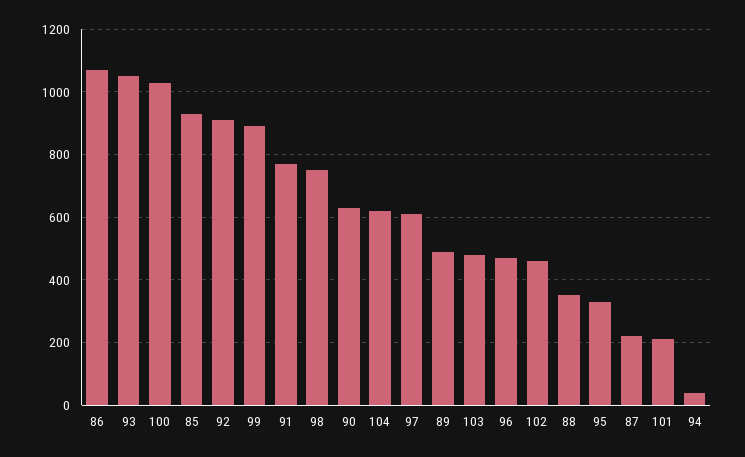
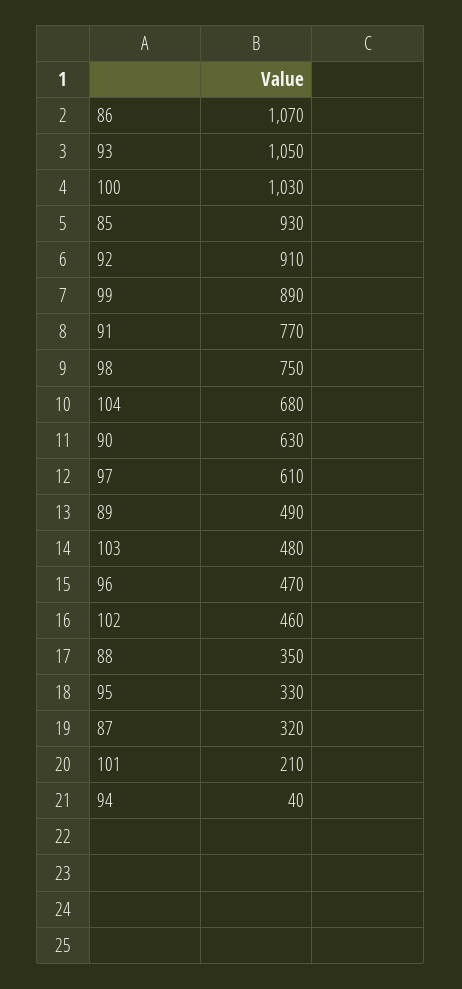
  {
    "86": 1070,
    "93": 1050,
    "100": 1030,
    "85": 930,
    "92": 910,
    "99": 890,
    "91": 770,
    "98": 750,
    "90": 630,
-   "104": 620,
+   "104": 680,
    "97": 610,
    "89": 490,
    "103": 480,
    "96": 470,
    "102": 460,
    "88": 350,
    "95": 330,
-   "87": 220,
+   "87": 320,
    "101": 210,
    "94": 40
  }

